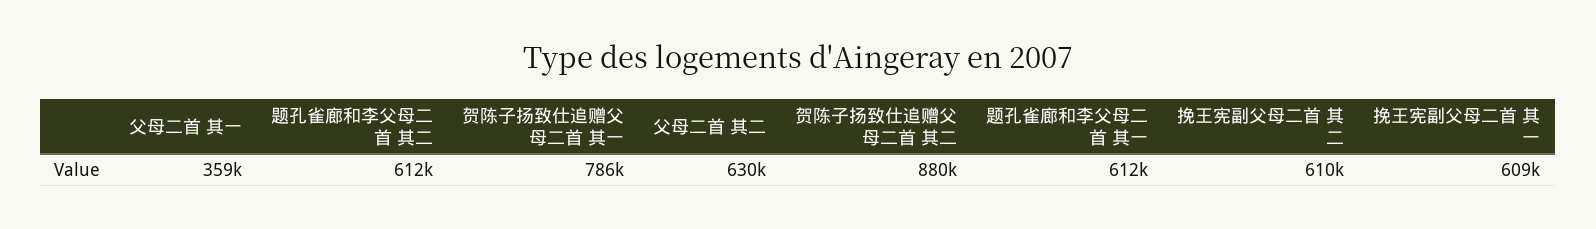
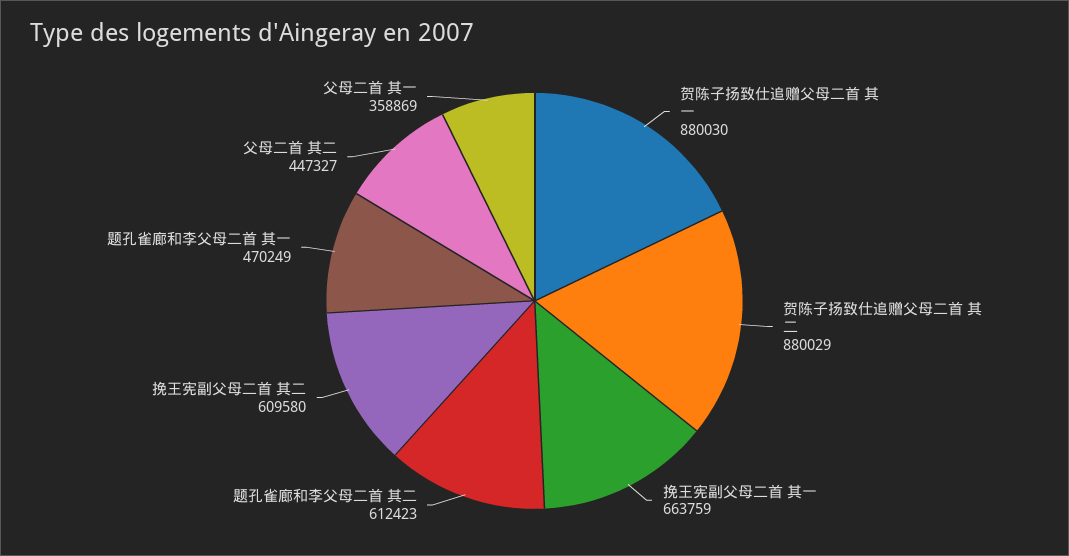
  {
    "父母二首 其一": 358869,
    "题孔雀廊和李父母二首 其二": 612423,
-   "贺陈子扬致仕追赠父母二首 其一": 786000,
+   "贺陈子扬致仕追赠父母二首 其一": 880030,
-   "父母二首 其二": 630000,
+   "父母二首 其二": 447327,
    "贺陈子扬致仕追赠父母二首 其二": 880029,
-   "题孔雀廊和李父母二首 其一": 612000,
+   "题孔雀廊和李父母二首 其一": 470249,
    "挽王宪副父母二首 其二": 609580,
-   "挽王宪副父母二首 其一": 609000
+   "挽王宪副父母二首 其一": 663759
  }

